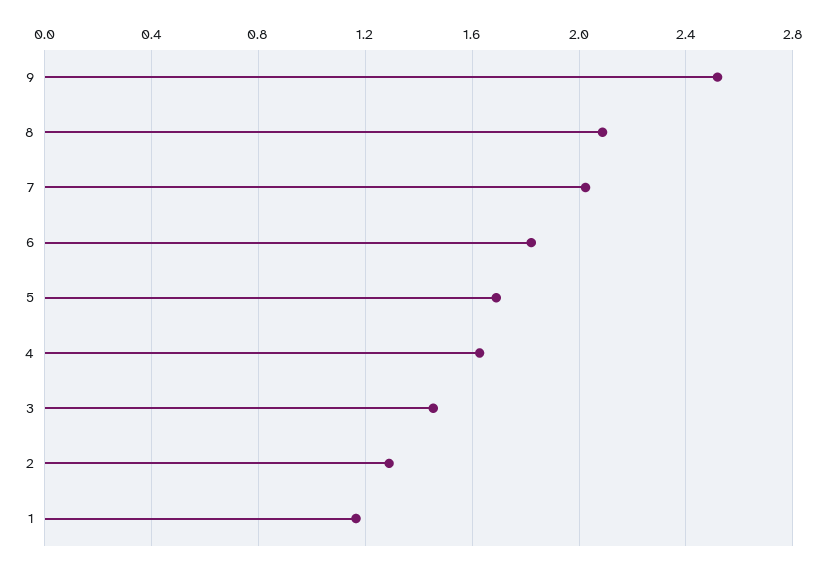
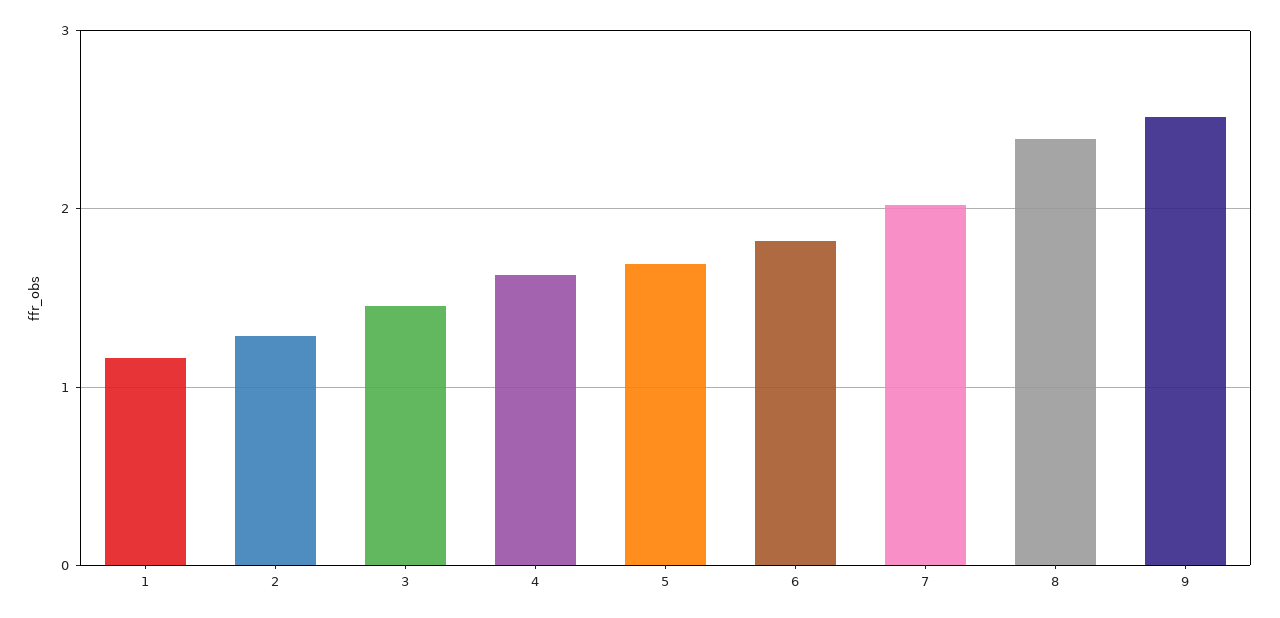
  {
    "9": 2.5,
-   "8": 2.1,
+   "8": 2.4,
    "7": 2,
    "6": 1.8,
    "5": 1.7,
    "4": 1.65,
    "3": 1.45,
    "2": 1.3,
    "1": 1.15
  }

